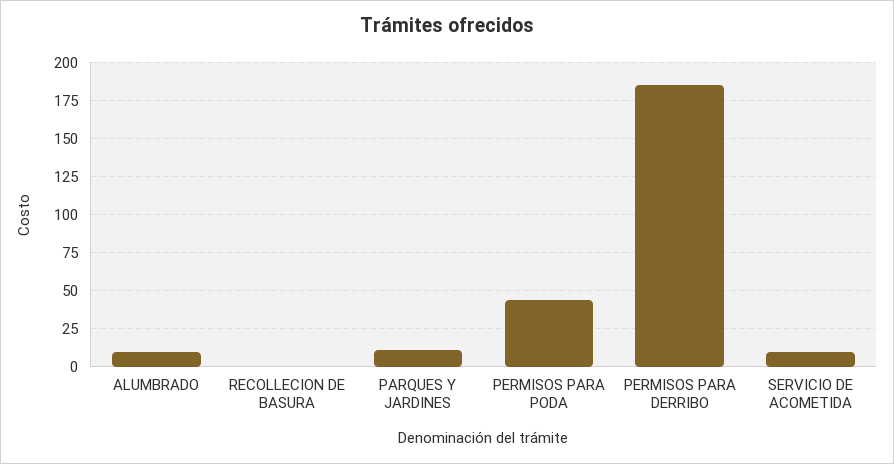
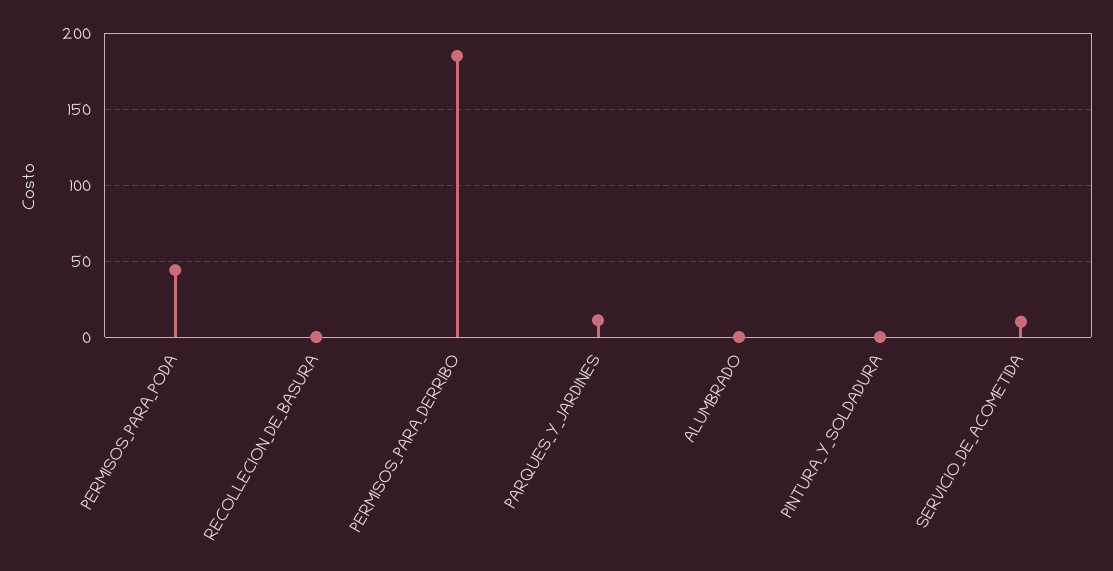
  {
-   "ALUMBRADO": 10,
+   "ALUMBRADO": 0,
    "RECOLLECION DE BASURA": 0,
    "PARQUES Y JARDINES": 10,
    "PERMISOS PARA PODA": 45,
    "PERMISOS PARA DERRIBO": 185,
-   "SERVICIO DE ACOMETIDA": 10
+   "SERVICIO DE ACOMETIDA": 10,
+   "PINTURA_Y_SOLDADURA": 0
  }

